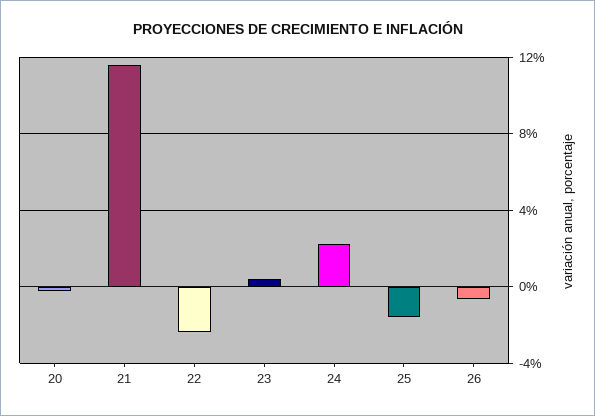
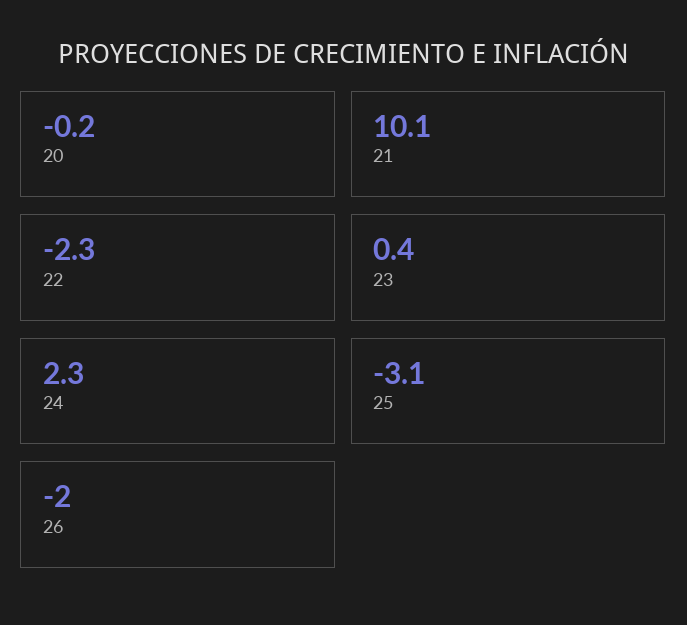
  {
    "20": -0.2,
-   "21": 11.5,
+   "21": 10.1,
    "22": -2.3,
    "23": 0.4,
    "24": 2.3,
-   "25": -1.5,
+   "25": -3.1,
-   "26": -0.5
+   "26": -2
  }

